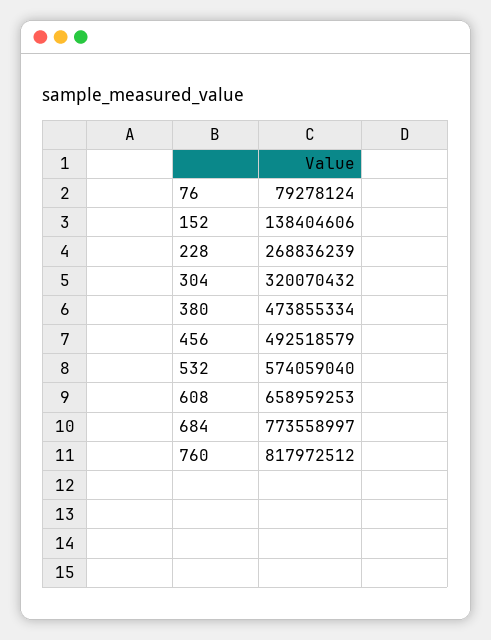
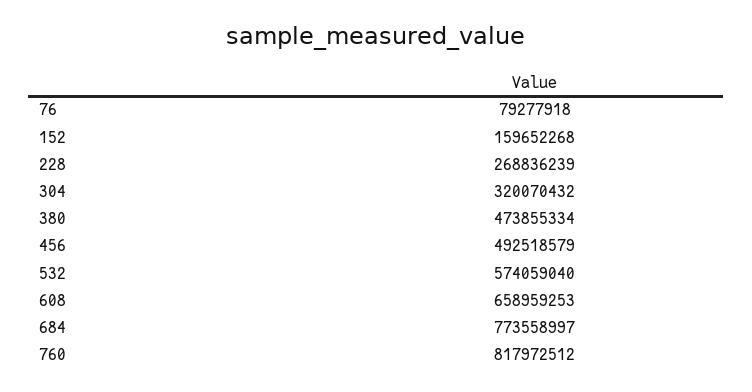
  {
-   "76": 79278124,
+   "76": 79277918,
-   "152": 138404606,
+   "152": 159652268,
    "228": 268836239,
    "304": 320070432,
    "380": 473855334,
    "456": 492518579,
    "532": 574059040,
    "608": 658959253,
    "684": 773558997,
    "760": 817972512
  }

